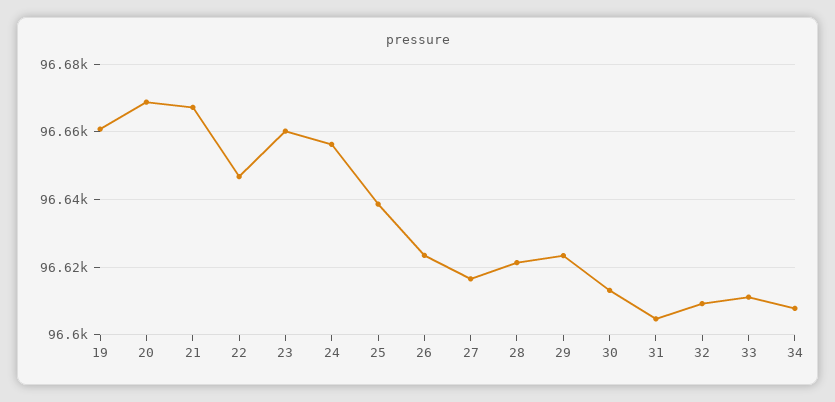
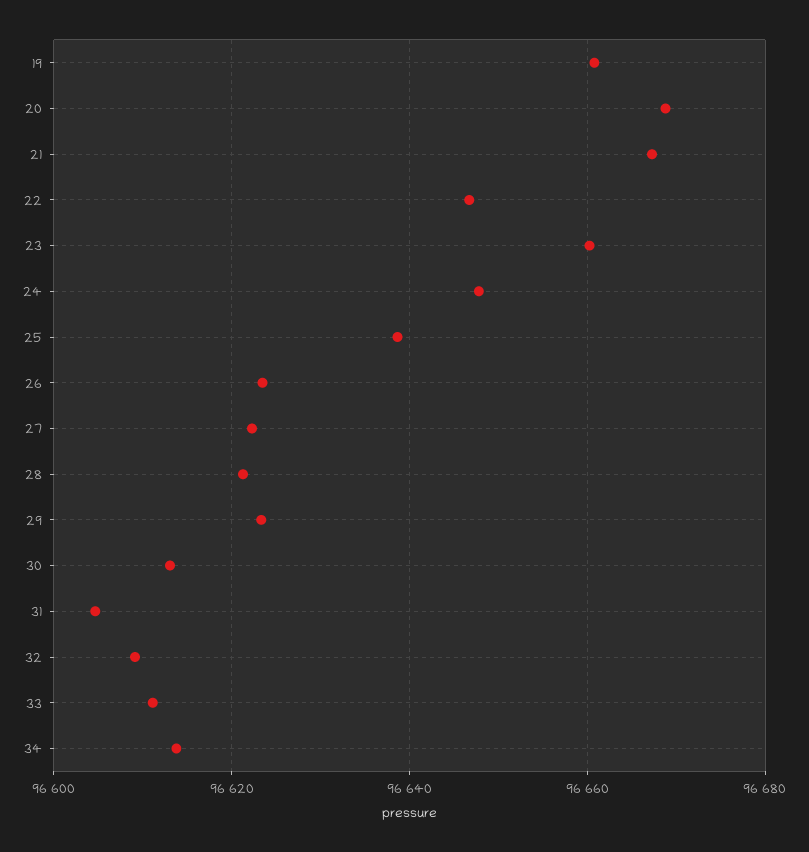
  {
    "19": 96660,
    "20": 96668,
    "21": 96668,
    "22": 96646,
    "23": 96660,
-   "24": 96656,
+   "24": 96648,
    "25": 96638,
    "26": 96624,
-   "27": 96616,
+   "27": 96622,
    "28": 96622,
    "29": 96624,
    "30": 96614,
    "31": 96604,
    "32": 96610,
    "33": 96612,
-   "34": 96608
+   "34": 96614
  }

